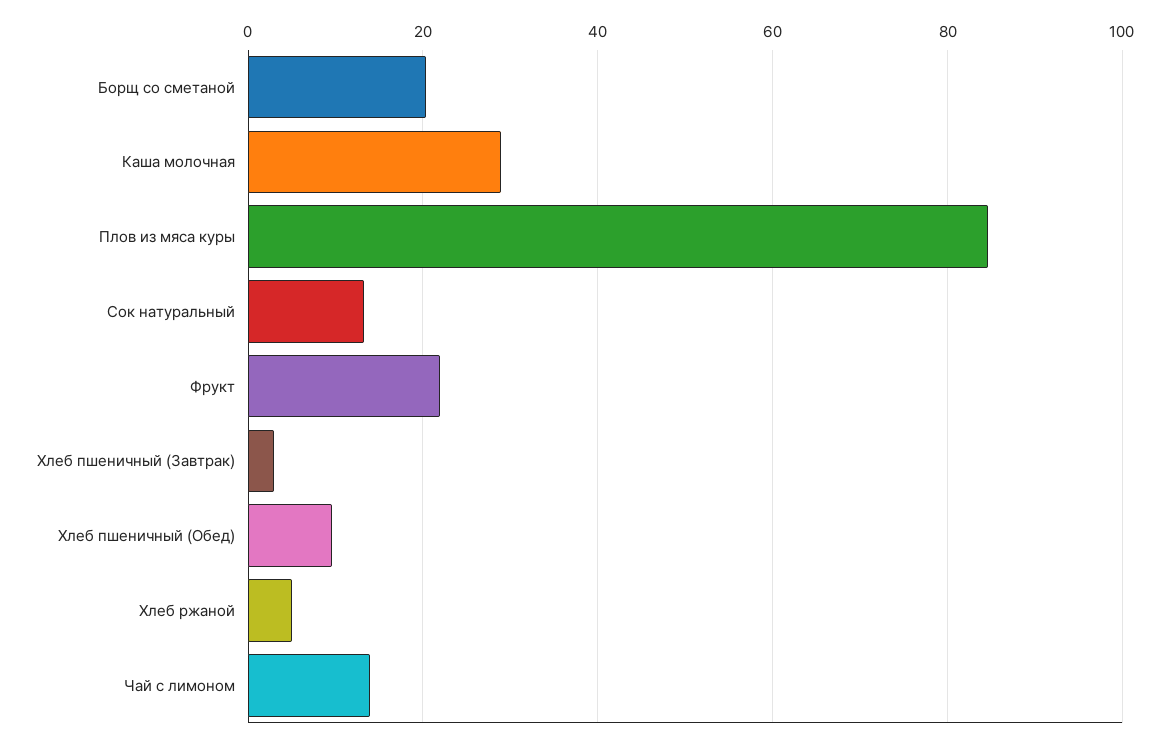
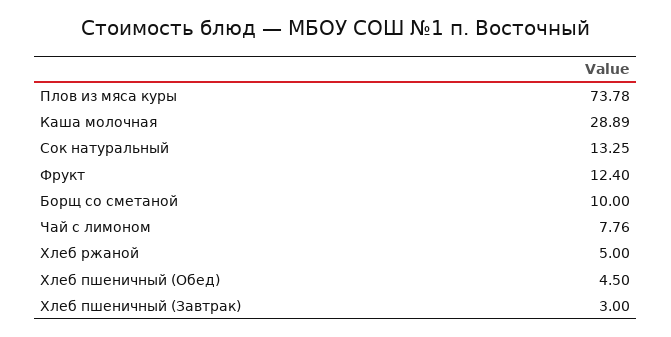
  {
-   "Борщ со сметаной": 20,
+   "Борщ со сметаной": 10,
    "Каша молочная": 28.89,
-   "Плов из мяса куры": 84,
+   "Плов из мяса куры": 73.78,
    "Сок натуральный": 13.25,
-   "Фрукт": 22,
+   "Фрукт": 12.4,
    "Хлеб пшеничный (Завтрак)": 3,
-   "Хлеб пшеничный (Обед)": 10,
+   "Хлеб пшеничный (Обед)": 4.5,
    "Хлеб ржаной": 5,
-   "Чай с лимоном": 14
+   "Чай с лимоном": 7.76
  }

